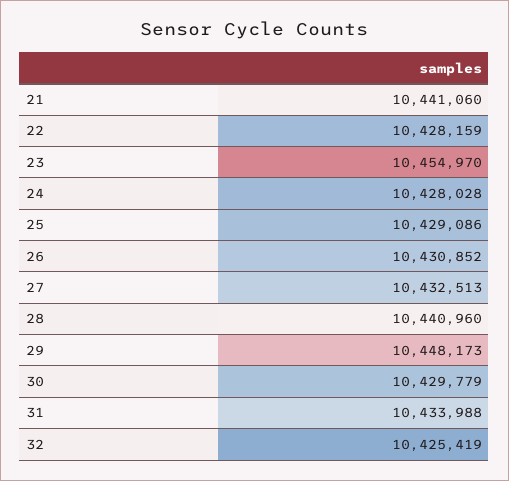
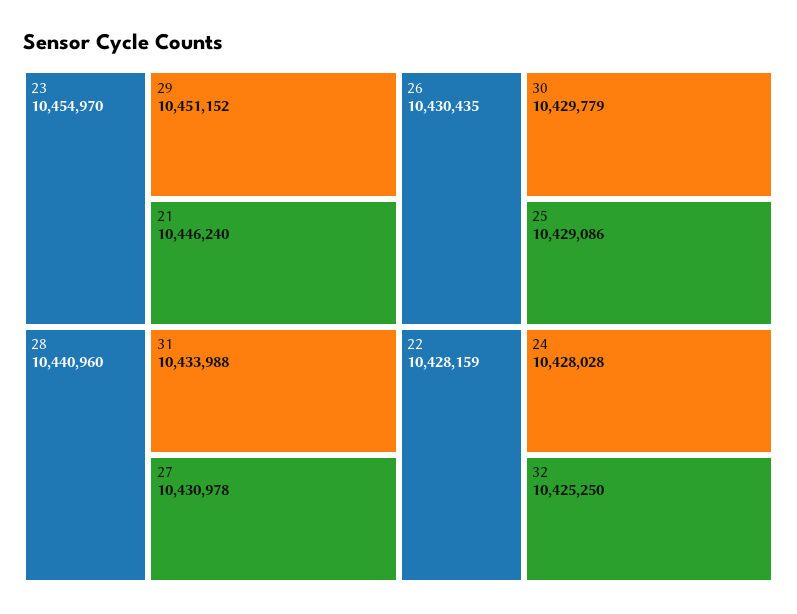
  {
-   "21": 10441060,
+   "21": 10446240,
    "22": 10428159,
    "23": 10454970,
    "24": 10428028,
    "25": 10429086,
-   "26": 10430852,
+   "26": 10430435,
-   "27": 10432513,
+   "27": 10430978,
    "28": 10440960,
-   "29": 10448173,
+   "29": 10451152,
    "30": 10429779,
    "31": 10433988,
-   "32": 10425419
+   "32": 10425250
  }

